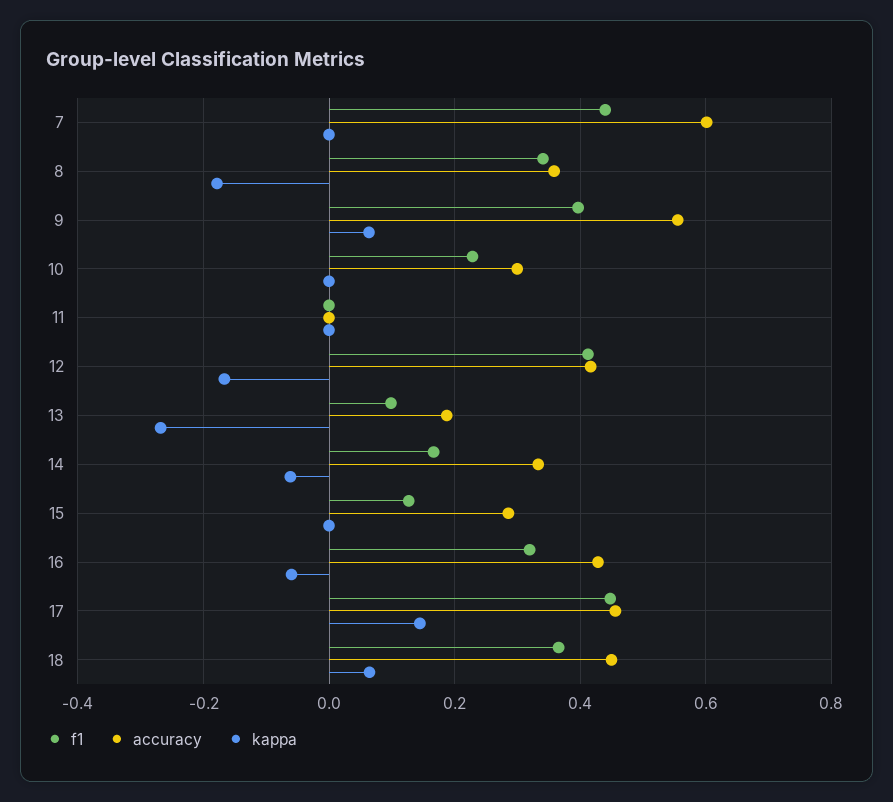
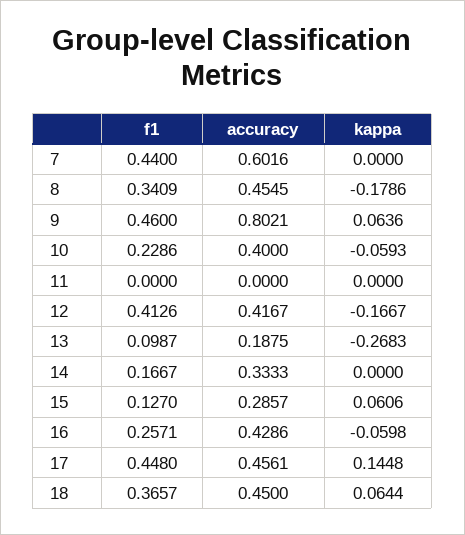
  {
    "f1": {
      "7": 0.44,
      "8": 0.3409,
-     "9": 0.4,
+     "9": 0.46,
      "10": 0.2286,
      "11": 0,
      "12": 0.4126,
      "13": 0.0987,
      "14": 0.1667,
      "15": 0.127,
-     "16": 0.32,
+     "16": 0.2571,
      "17": 0.448,
      "18": 0.3657
    },
    "accuracy": {
      "7": 0.6016,
-     "8": 0.36,
+     "8": 0.4545,
-     "9": 0.56,
+     "9": 0.8021,
-     "10": 0.3,
+     "10": 0.4,
      "11": 0,
      "12": 0.4167,
      "13": 0.1875,
      "14": 0.3333,
      "15": 0.2857,
      "16": 0.4286,
      "17": 0.4561,
      "18": 0.45
    },
    "kappa": {
      "7": 0,
      "8": -0.1786,
      "9": 0.0636,
-     "10": 0,
+     "10": -0.0593,
      "11": 0,
      "12": -0.1667,
      "13": -0.2683,
-     "14": -0.06,
+     "14": 0,
-     "15": 0,
+     "15": 0.0606,
      "16": -0.0598,
      "17": 0.1448,
      "18": 0.0644
    }
  }

